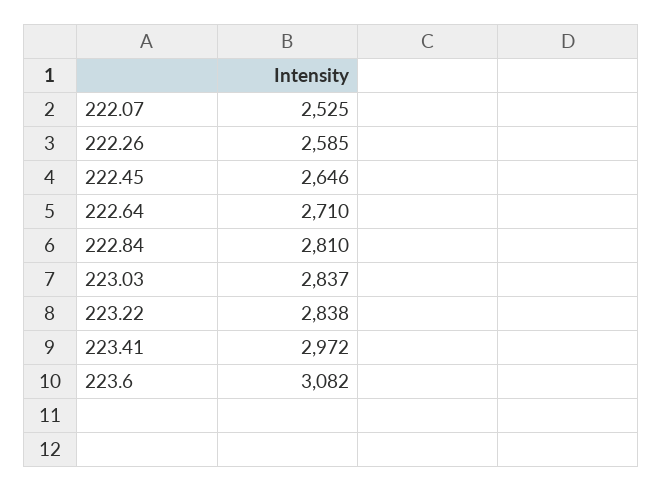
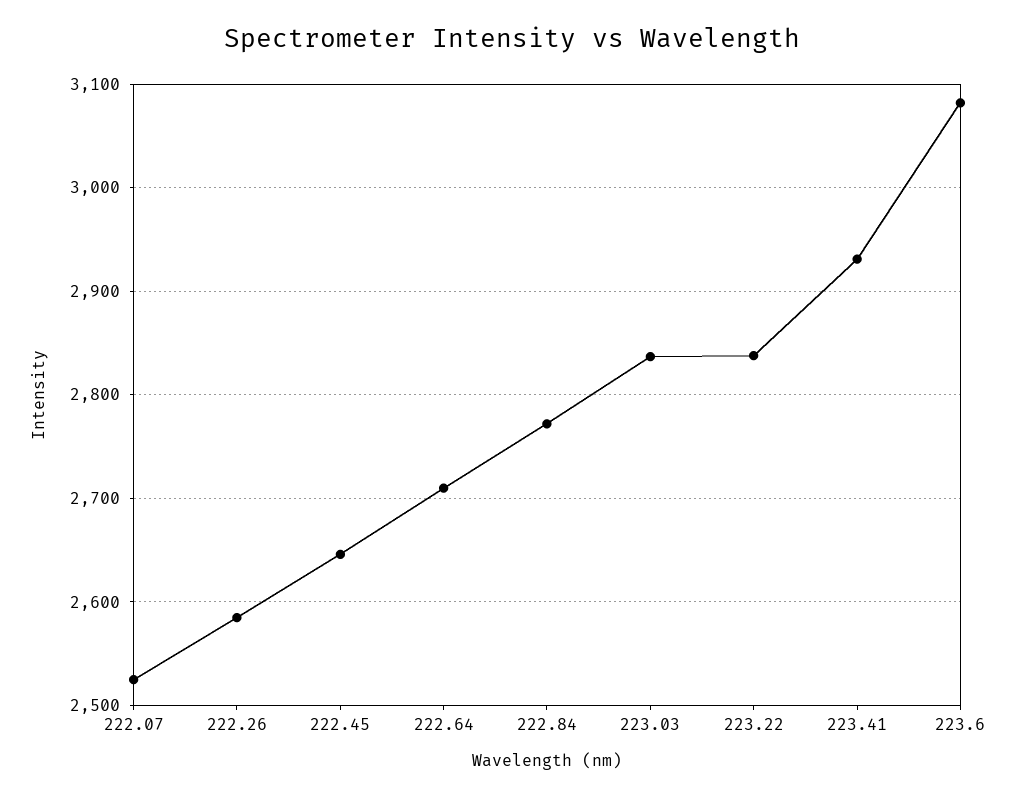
  {
    "222.07": 2525,
    "222.26": 2585,
    "222.45": 2646,
    "222.64": 2710,
-   "222.84": 2810,
+   "222.84": 2770,
    "223.03": 2837,
    "223.22": 2838,
-   "223.41": 2972,
+   "223.41": 2930,
    "223.6": 3082
  }

